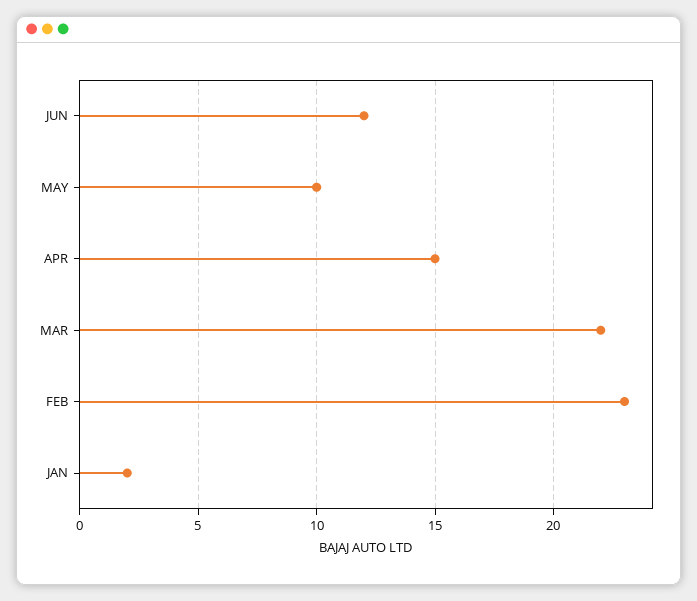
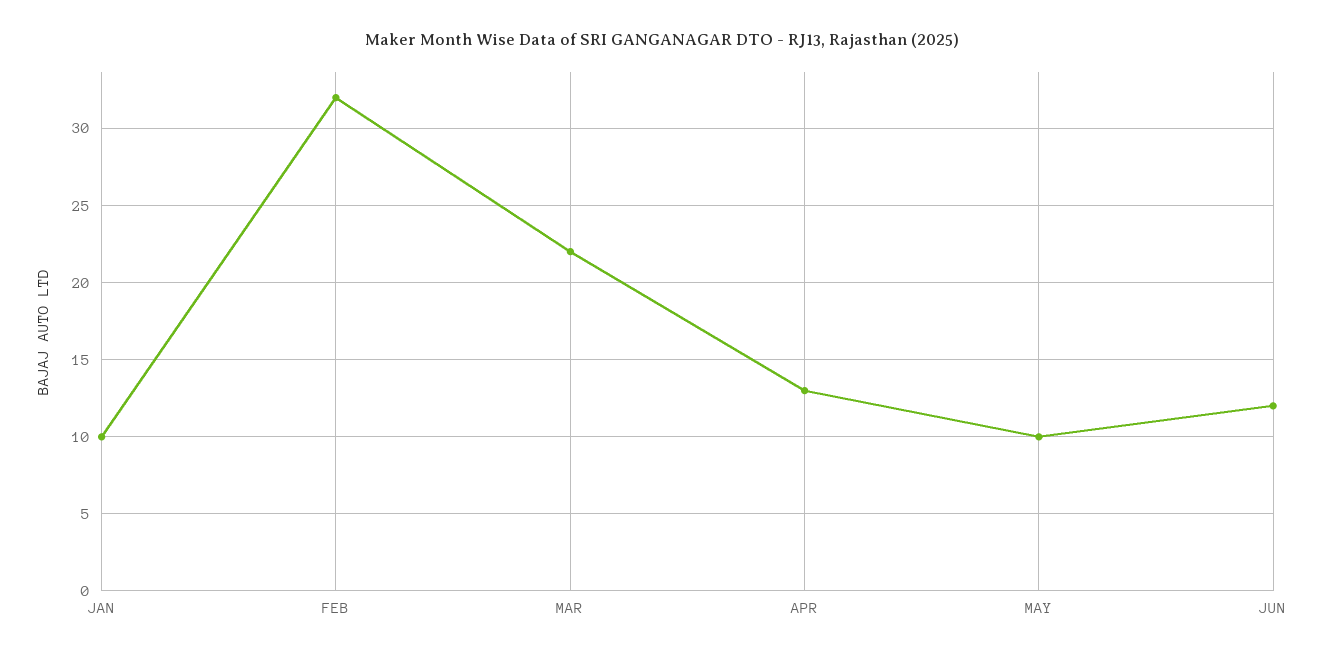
  {
    "JUN": 12,
    "MAY": 10,
-   "APR": 15,
+   "APR": 13,
    "MAR": 22,
-   "FEB": 23,
+   "FEB": 32,
-   "JAN": 2
+   "JAN": 10
  }

